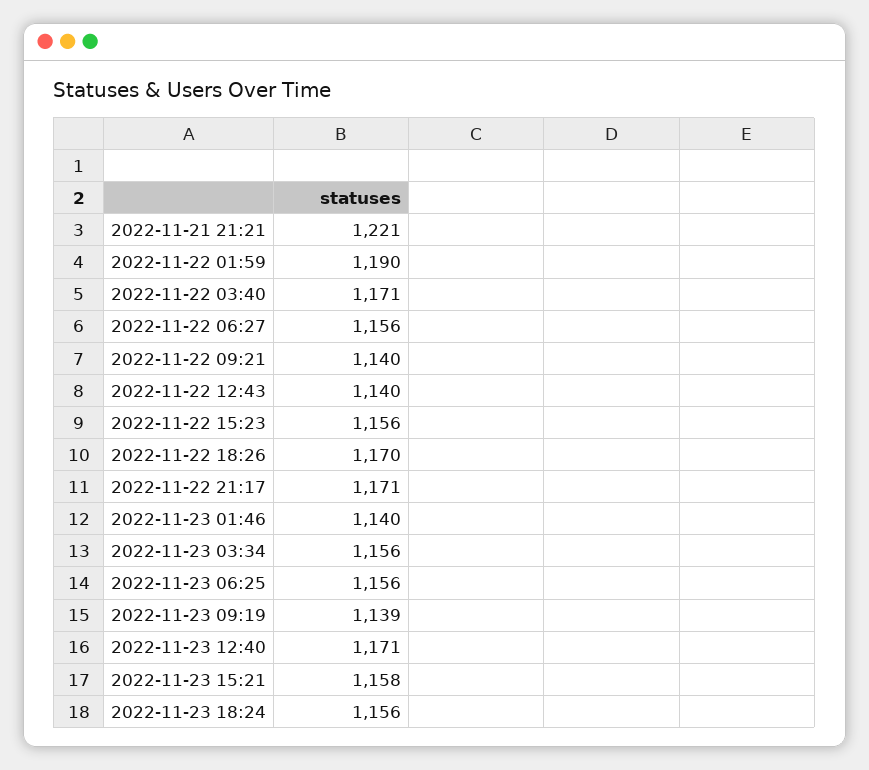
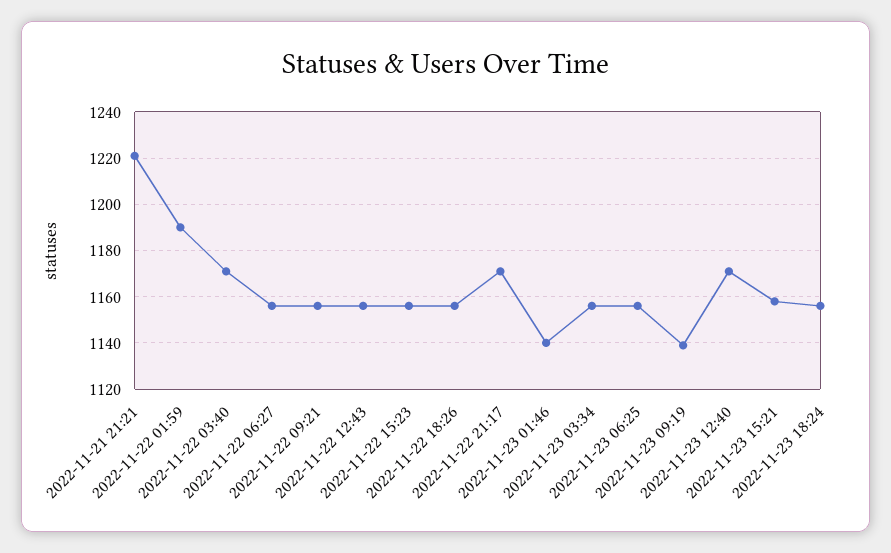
  {
    "2022-11-21 21:21": 1221,
    "2022-11-22 01:59": 1190,
    "2022-11-22 03:40": 1171,
    "2022-11-22 06:27": 1156,
-   "2022-11-22 09:21": 1140,
+   "2022-11-22 09:21": 1155,
-   "2022-11-22 12:43": 1140,
+   "2022-11-22 12:43": 1155,
    "2022-11-22 15:23": 1156,
-   "2022-11-22 18:26": 1170,
+   "2022-11-22 18:26": 1155,
    "2022-11-22 21:17": 1171,
    "2022-11-23 01:46": 1140,
    "2022-11-23 03:34": 1156,
    "2022-11-23 06:25": 1156,
    "2022-11-23 09:19": 1139,
    "2022-11-23 12:40": 1171,
    "2022-11-23 15:21": 1158,
    "2022-11-23 18:24": 1156
  }

